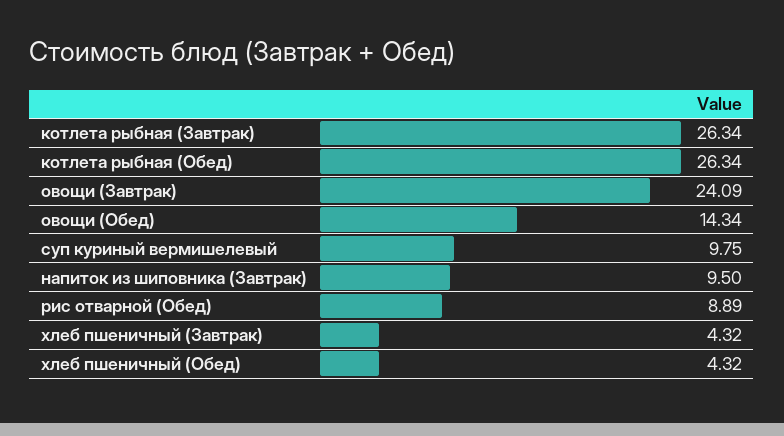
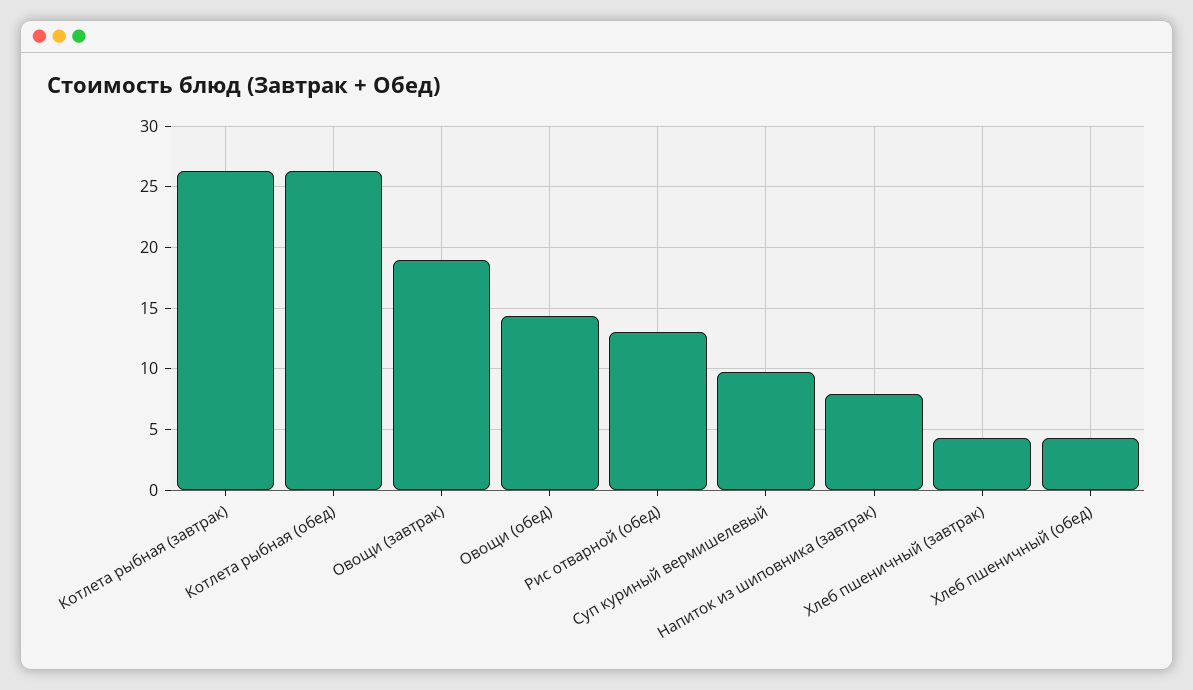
  {
    "котлета рыбная (Завтрак)": 26.34,
    "котлета рыбная (Обед)": 26.34,
-   "овощи (Завтрак)": 24.09,
+   "овощи (Завтрак)": 19,
    "овощи (Обед)": 14.34,
    "суп куриный вермишелевый": 9.75,
-   "напиток из шиповника (Завтрак)": 9.5,
+   "напиток из шиповника (Завтрак)": 8,
-   "рис отварной (Обед)": 8.89,
+   "рис отварной (Обед)": 13,
    "хлеб пшеничный (Завтрак)": 4.32,
    "хлеб пшеничный (Обед)": 4.32
  }

